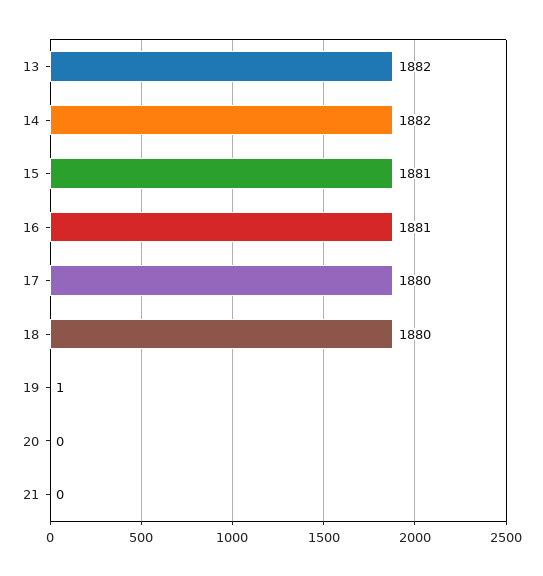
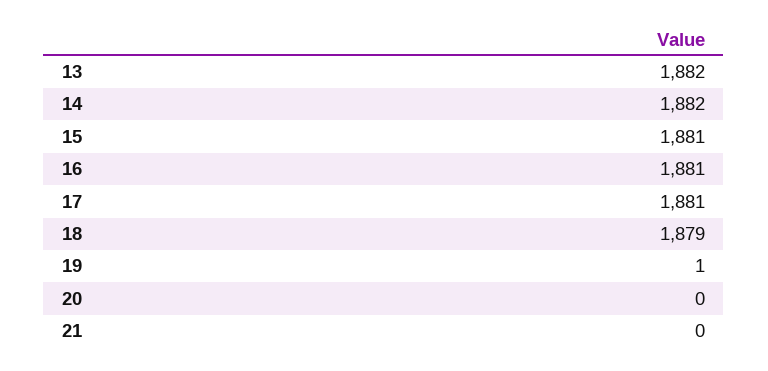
  {
    "13": 1882,
    "14": 1882,
    "15": 1881,
    "16": 1881,
-   "17": 1880,
+   "17": 1881,
-   "18": 1880,
+   "18": 1879,
    "19": 1,
    "20": 0,
    "21": 0
  }

